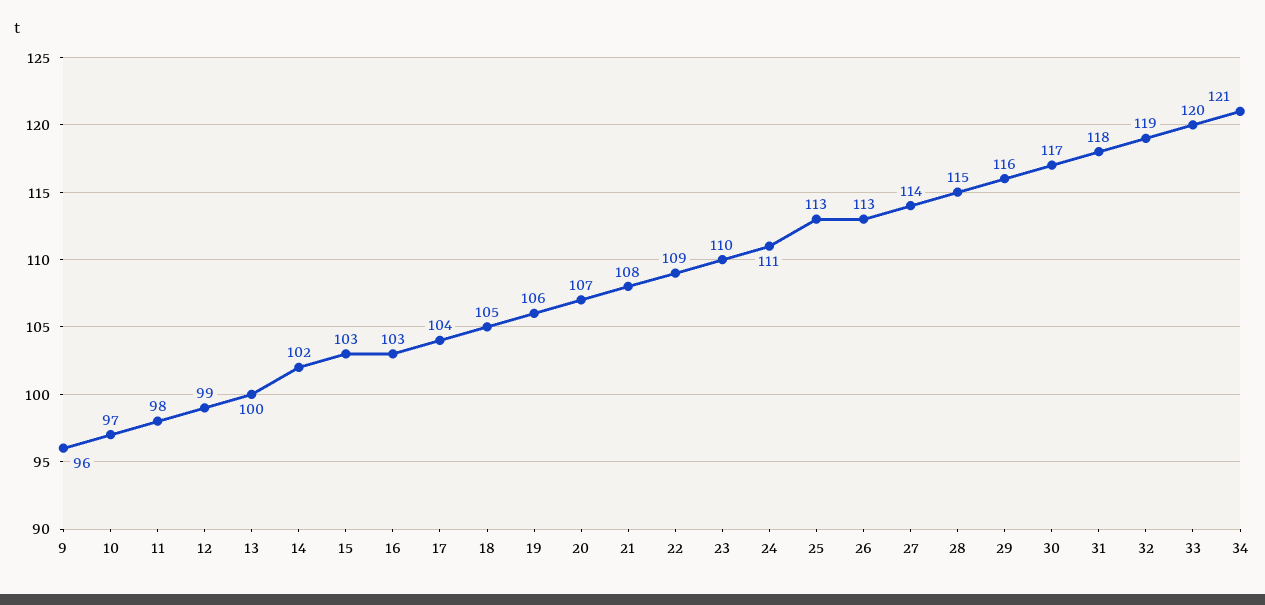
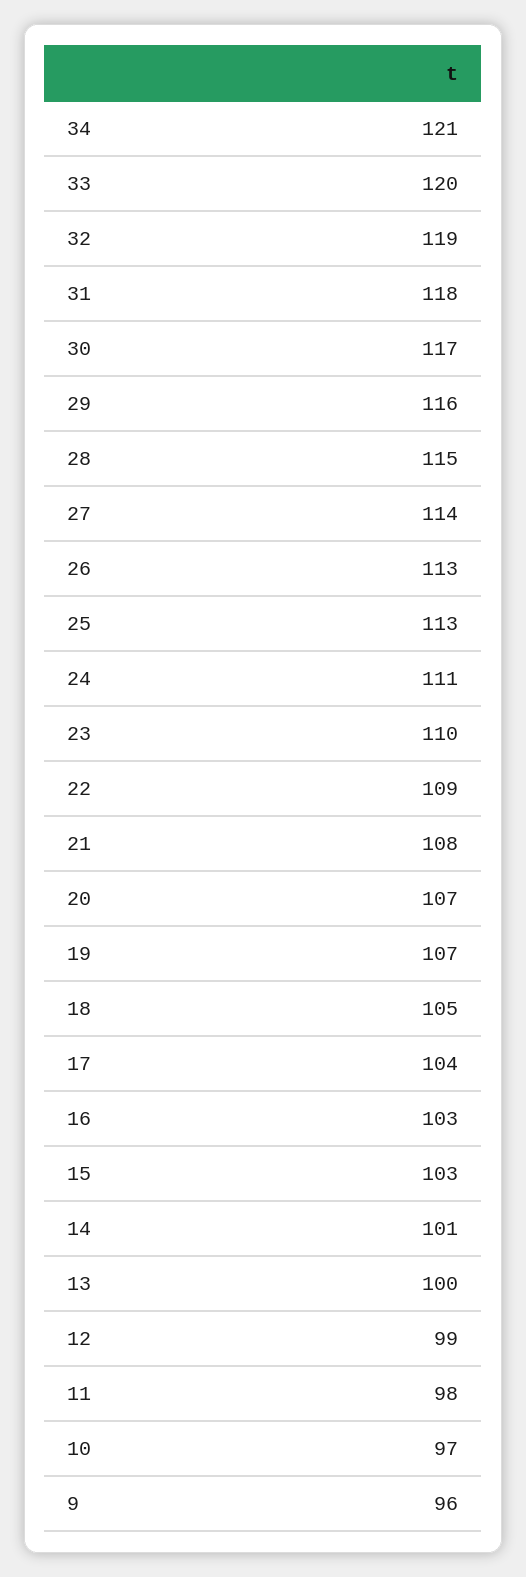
  {
    "9": 96,
    "10": 97,
    "11": 98,
    "12": 99,
    "13": 100,
-   "14": 102,
+   "14": 101,
    "15": 103,
    "16": 103,
    "17": 104,
    "18": 105,
-   "19": 106,
+   "19": 107,
    "20": 107,
    "21": 108,
    "22": 109,
    "23": 110,
    "24": 111,
    "25": 113,
    "26": 113,
    "27": 114,
    "28": 115,
    "29": 116,
    "30": 117,
    "31": 118,
    "32": 119,
    "33": 120,
    "34": 121
  }

